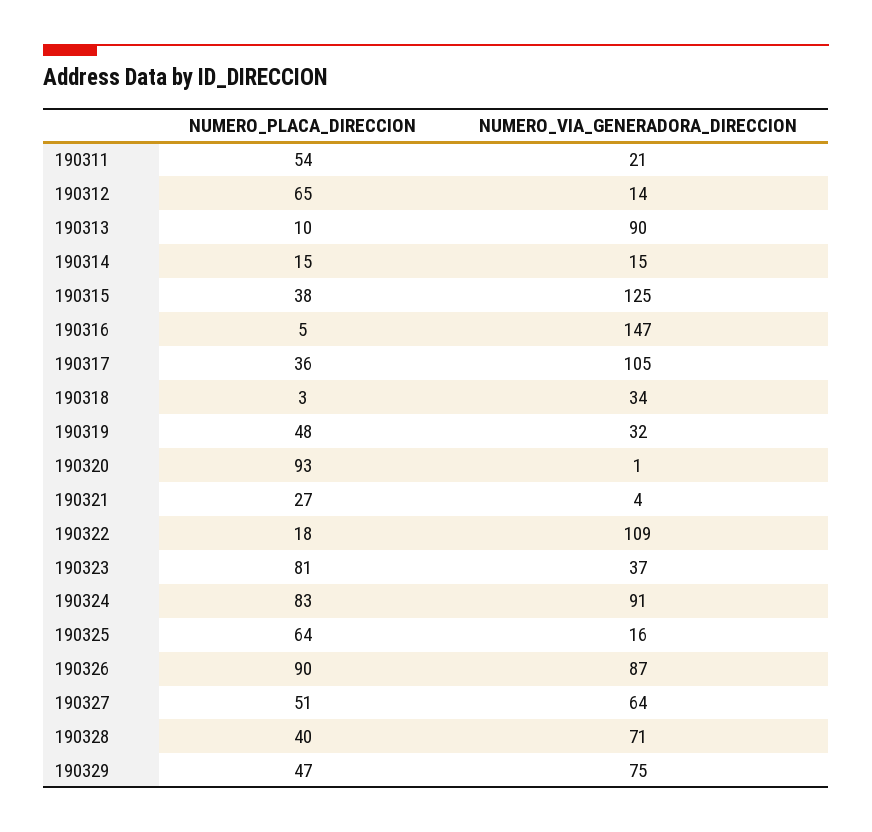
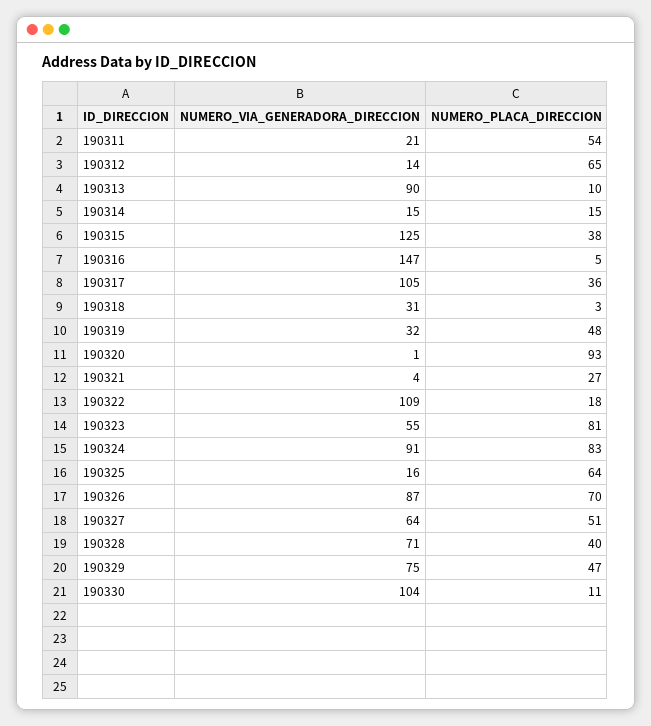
  {
    "NUMERO_PLACA_DIRECCION": {
      "190311": 54,
      "190312": 65,
      "190313": 10,
      "190314": 15,
      "190315": 38,
      "190316": 5,
      "190317": 36,
      "190318": 3,
      "190319": 48,
      "190320": 93,
      "190321": 27,
      "190322": 18,
      "190323": 81,
      "190324": 83,
      "190325": 64,
-     "190326": 90,
+     "190326": 70,
      "190327": 51,
      "190328": 40,
-     "190329": 47
+     "190329": 47,
+     "190330": 11
    },
    "NUMERO_VIA_GENERADORA_DIRECCION": {
      "190311": 21,
      "190312": 14,
      "190313": 90,
      "190314": 15,
      "190315": 125,
      "190316": 147,
      "190317": 105,
-     "190318": 34,
+     "190318": 31,
      "190319": 32,
      "190320": 1,
      "190321": 4,
      "190322": 109,
-     "190323": 37,
+     "190323": 55,
      "190324": 91,
      "190325": 16,
      "190326": 87,
      "190327": 64,
      "190328": 71,
-     "190329": 75
+     "190329": 75,
+     "190330": 104
    }
  }

